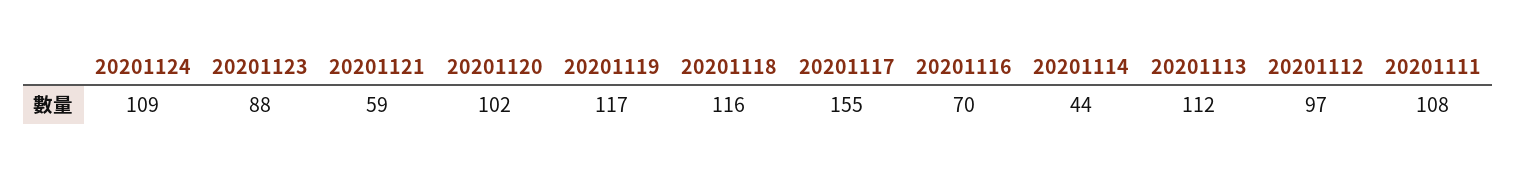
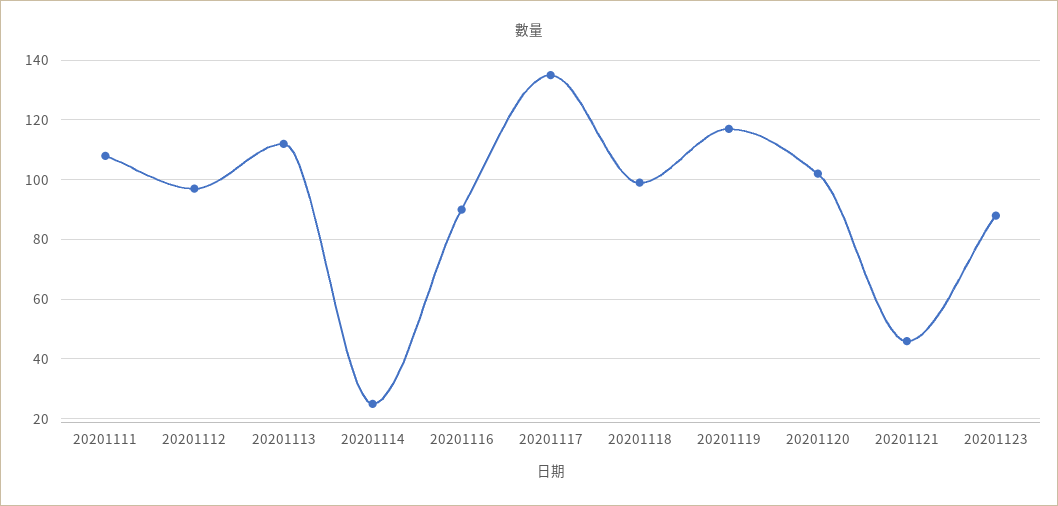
  {
-   "20201124": 109,
    "20201123": 88,
-   "20201121": 59,
+   "20201121": 45,
    "20201120": 102,
    "20201119": 117,
-   "20201118": 116,
+   "20201118": 100,
-   "20201117": 155,
+   "20201117": 135,
-   "20201116": 70,
+   "20201116": 90,
-   "20201114": 44,
+   "20201114": 25,
    "20201113": 112,
    "20201112": 97,
    "20201111": 108
  }

